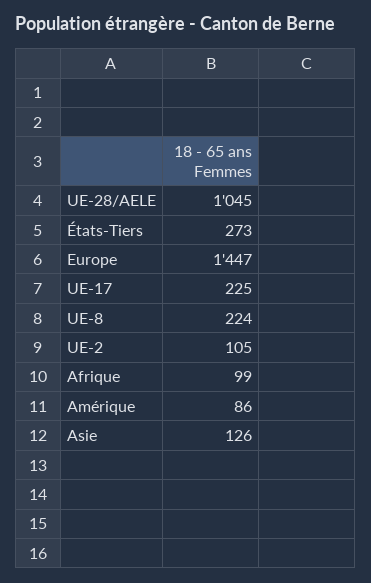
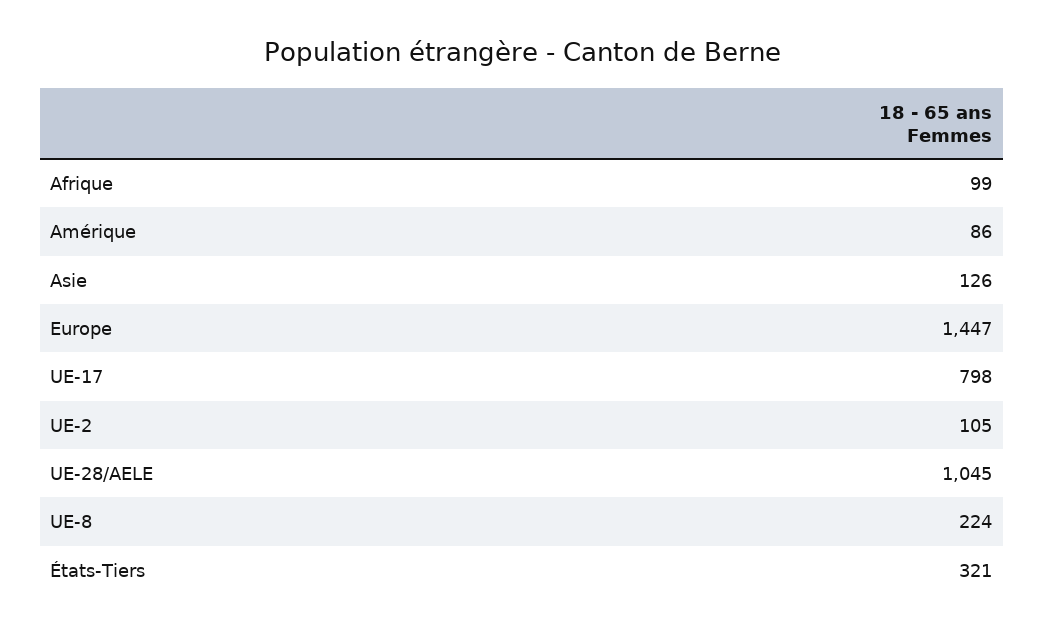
  {
    "UE-28/AELE": 1045,
-   "États-Tiers": 273,
+   "États-Tiers": 321,
    "Europe": 1447,
-   "UE-17": 225,
+   "UE-17": 798,
    "UE-8": 224,
    "UE-2": 105,
    "Afrique": 99,
    "Amérique": 86,
    "Asie": 126
  }

